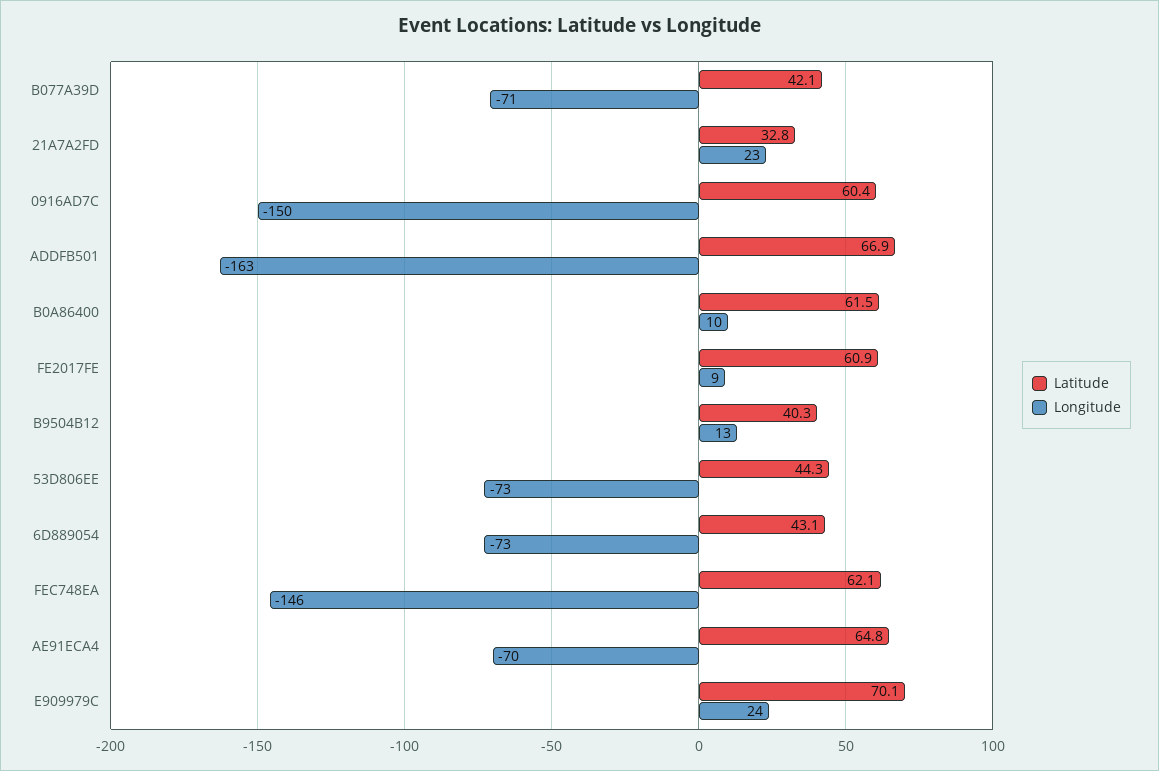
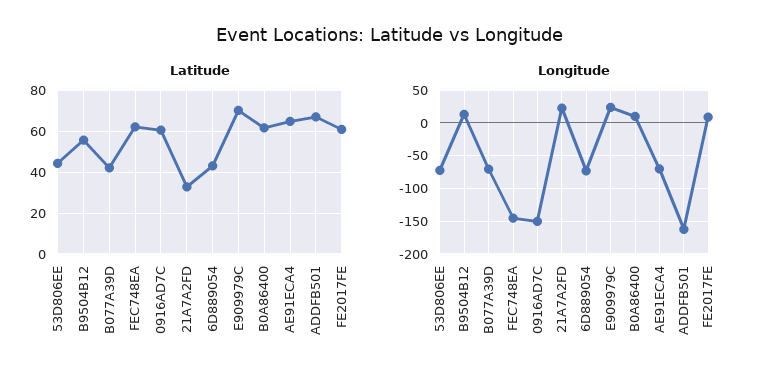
  {
    "Latitude": {
      "B077A39D": 42.1,
      "21A7A2FD": 32.8,
      "0916AD7C": 60.4,
      "ADDFB501": 66.9,
      "B0A86400": 61.5,
      "FE2017FE": 60.9,
-     "B9504B12": 40.3,
+     "B9504B12": 55,
      "53D806EE": 44.3,
      "6D889054": 43.1,
      "FEC748EA": 62.1,
      "AE91ECA4": 64.8,
      "E909979C": 70.1
    },
    "Longitude": {
      "B077A39D": -71,
      "21A7A2FD": 23,
      "0916AD7C": -150,
      "ADDFB501": -163,
      "B0A86400": 10,
      "FE2017FE": 9,
      "B9504B12": 13,
      "53D806EE": -73,
      "6D889054": -73,
      "FEC748EA": -146,
      "AE91ECA4": -70,
      "E909979C": 24
    }
  }

